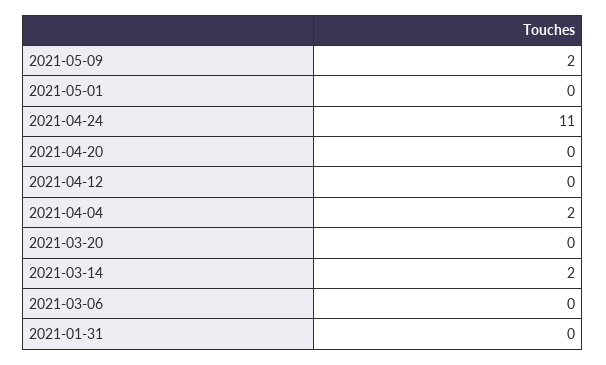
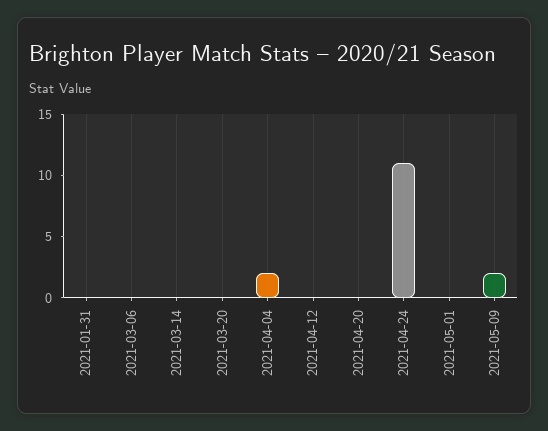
  {
    "2021-05-09": 2,
    "2021-05-01": 0,
    "2021-04-24": 11,
    "2021-04-20": 0,
    "2021-04-12": 0,
    "2021-04-04": 2,
    "2021-03-20": 0,
-   "2021-03-14": 2,
+   "2021-03-14": 0,
    "2021-03-06": 0,
    "2021-01-31": 0
  }

